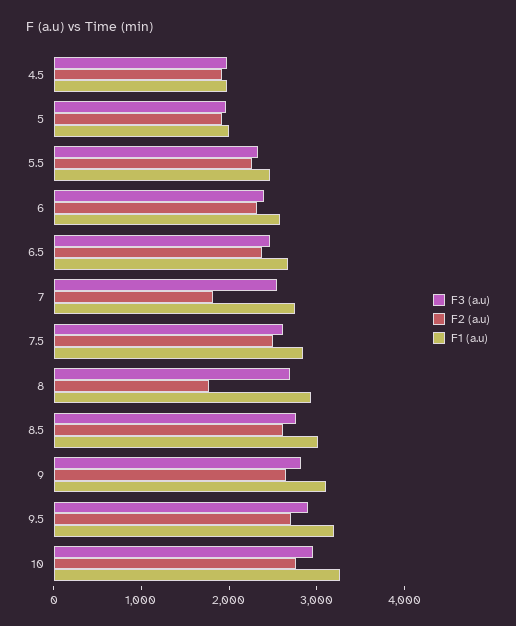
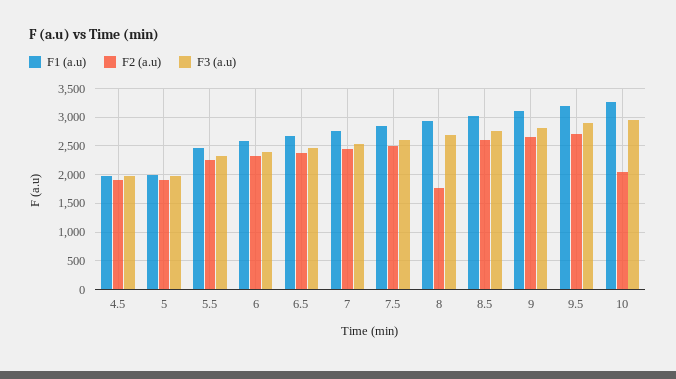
  {
    "F3 (a.u)": {
      "4.5": 2000,
      "5": 2000,
      "5.5": 2400,
      "6": 2400,
      "6.5": 2400,
      "7": 2600,
      "7.5": 2600,
      "8": 2600,
      "8.5": 2800,
      "9": 2800,
      "9.5": 2800,
      "10": 3000
    },
    "F2 (a.u)": {
      "4.5": 2000,
      "5": 2000,
      "5.5": 2200,
      "6": 2400,
      "6.5": 2400,
-     "7": 1800,
+     "7": 2500,
      "7.5": 2400,
      "8": 1800,
      "8.5": 2600,
      "9": 2600,
      "9.5": 2800,
-     "10": 2800
+     "10": 2000
    },
    "F1 (a.u)": {
      "4.5": 2000,
      "5": 2000,
      "5.5": 2400,
      "6": 2600,
      "6.5": 2600,
      "7": 2800,
      "7.5": 2800,
      "8": 3000,
      "8.5": 3000,
      "9": 3200,
      "9.5": 3200,
      "10": 3200
    }
  }

